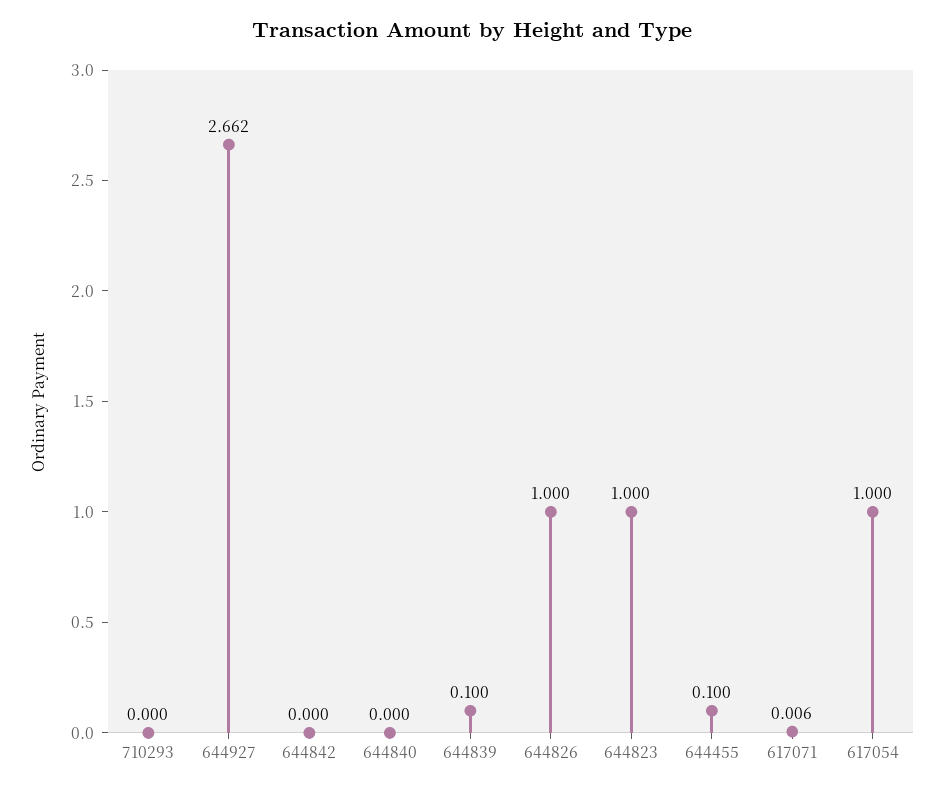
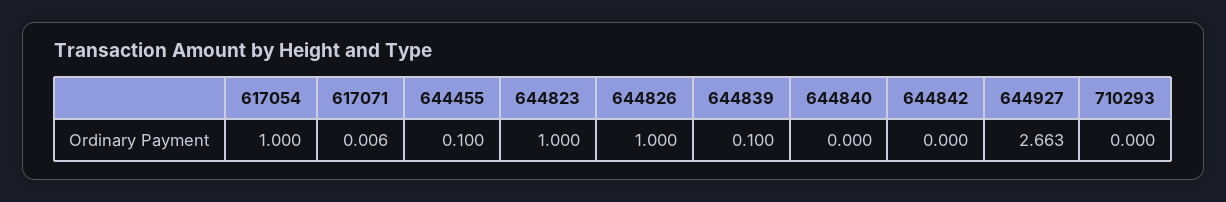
  {
    "710293": 0,
-   "644927": 2.662,
+   "644927": 2.663,
    "644842": 0,
    "644840": 0,
    "644839": 0.1,
    "644826": 1,
    "644823": 1,
    "644455": 0.1,
    "617071": 0.006,
    "617054": 1
  }

